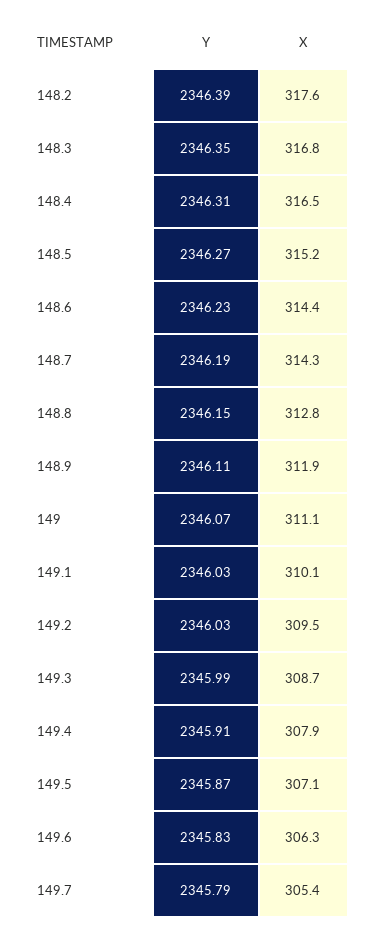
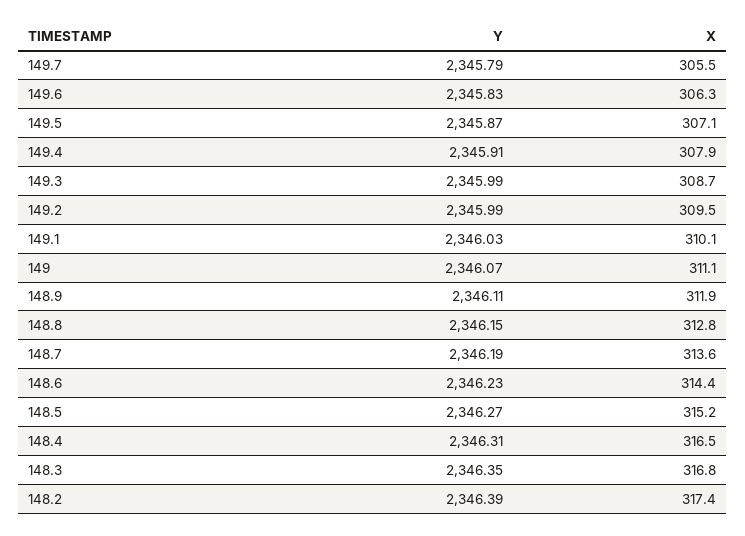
  {
    "Y": {
      "148.2": 2346.39,
      "148.3": 2346.35,
      "148.4": 2346.31,
      "148.5": 2346.27,
      "148.6": 2346.23,
      "148.7": 2346.19,
      "148.8": 2346.15,
      "148.9": 2346.11,
      "149": 2346.07,
      "149.1": 2346.03,
-     "149.2": 2346.03,
+     "149.2": 2345.99,
      "149.3": 2345.99,
      "149.4": 2345.91,
      "149.5": 2345.87,
      "149.6": 2345.83,
      "149.7": 2345.79
    },
    "X": {
-     "148.2": 317.6,
+     "148.2": 317.4,
      "148.3": 316.8,
      "148.4": 316.5,
      "148.5": 315.2,
      "148.6": 314.4,
-     "148.7": 314.3,
+     "148.7": 313.6,
      "148.8": 312.8,
      "148.9": 311.9,
      "149": 311.1,
      "149.1": 310.1,
      "149.2": 309.5,
      "149.3": 308.7,
      "149.4": 307.9,
      "149.5": 307.1,
      "149.6": 306.3,
-     "149.7": 305.4
+     "149.7": 305.5
    }
  }

